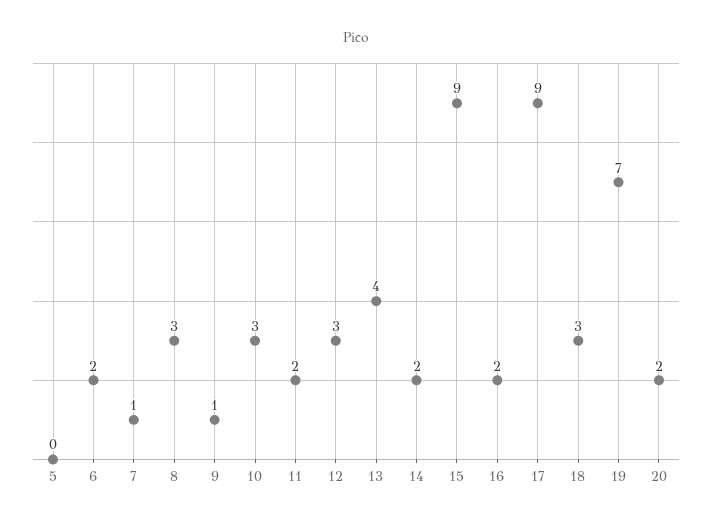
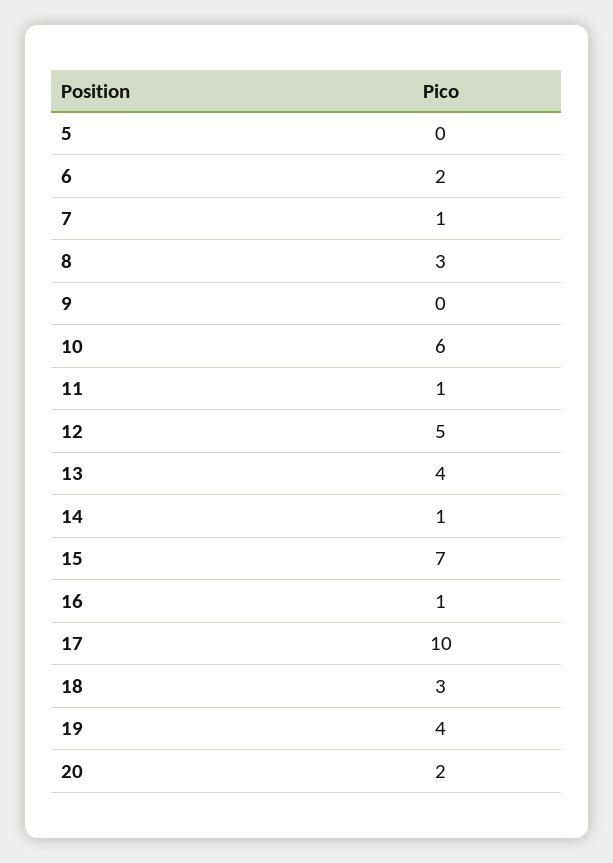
  {
    "5": 0,
    "6": 2,
    "7": 1,
    "8": 3,
-   "9": 1,
+   "9": 0,
-   "10": 3,
+   "10": 6,
-   "11": 2,
+   "11": 1,
-   "12": 3,
+   "12": 5,
    "13": 4,
-   "14": 2,
+   "14": 1,
-   "15": 9,
+   "15": 7,
-   "16": 2,
+   "16": 1,
-   "17": 9,
+   "17": 10,
    "18": 3,
-   "19": 7,
+   "19": 4,
    "20": 2
  }

